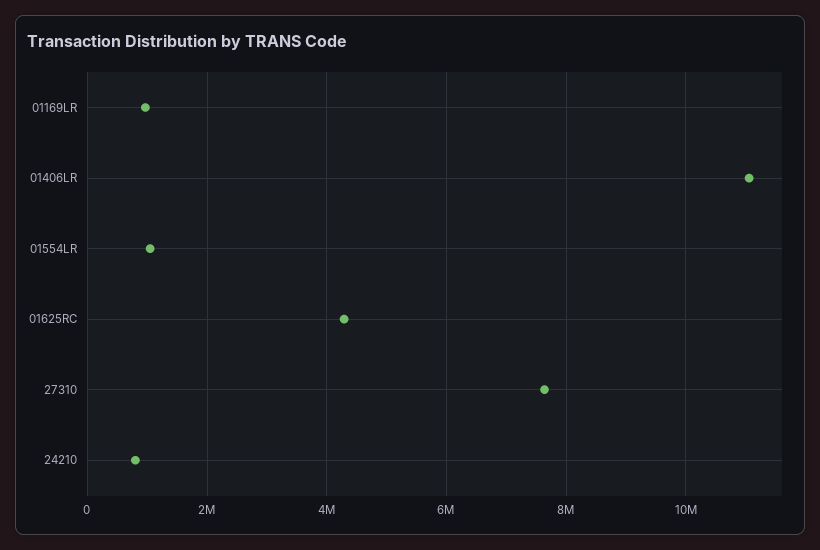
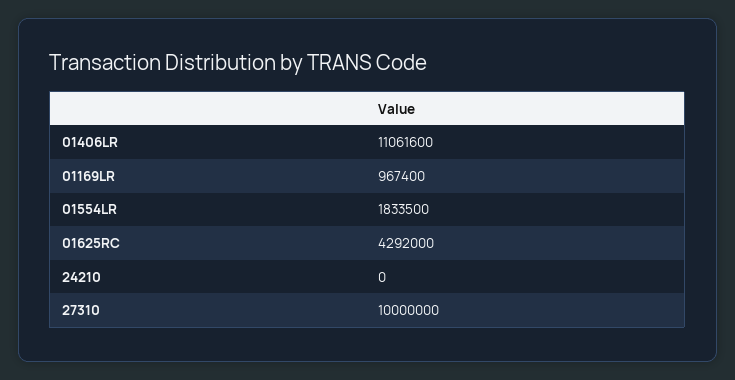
  {
    "01169LR": 967400,
    "01406LR": 11061600,
-   "01554LR": 1000000,
+   "01554LR": 1833500,
    "01625RC": 4292000,
-   "27310": 7600000,
+   "27310": 10000000,
-   "24210": 800000
+   "24210": 0
  }

